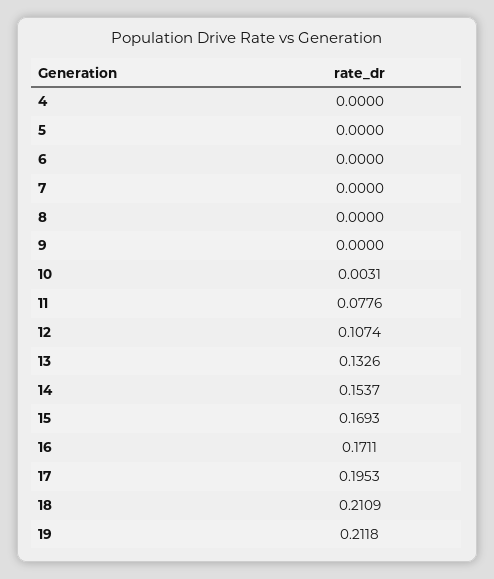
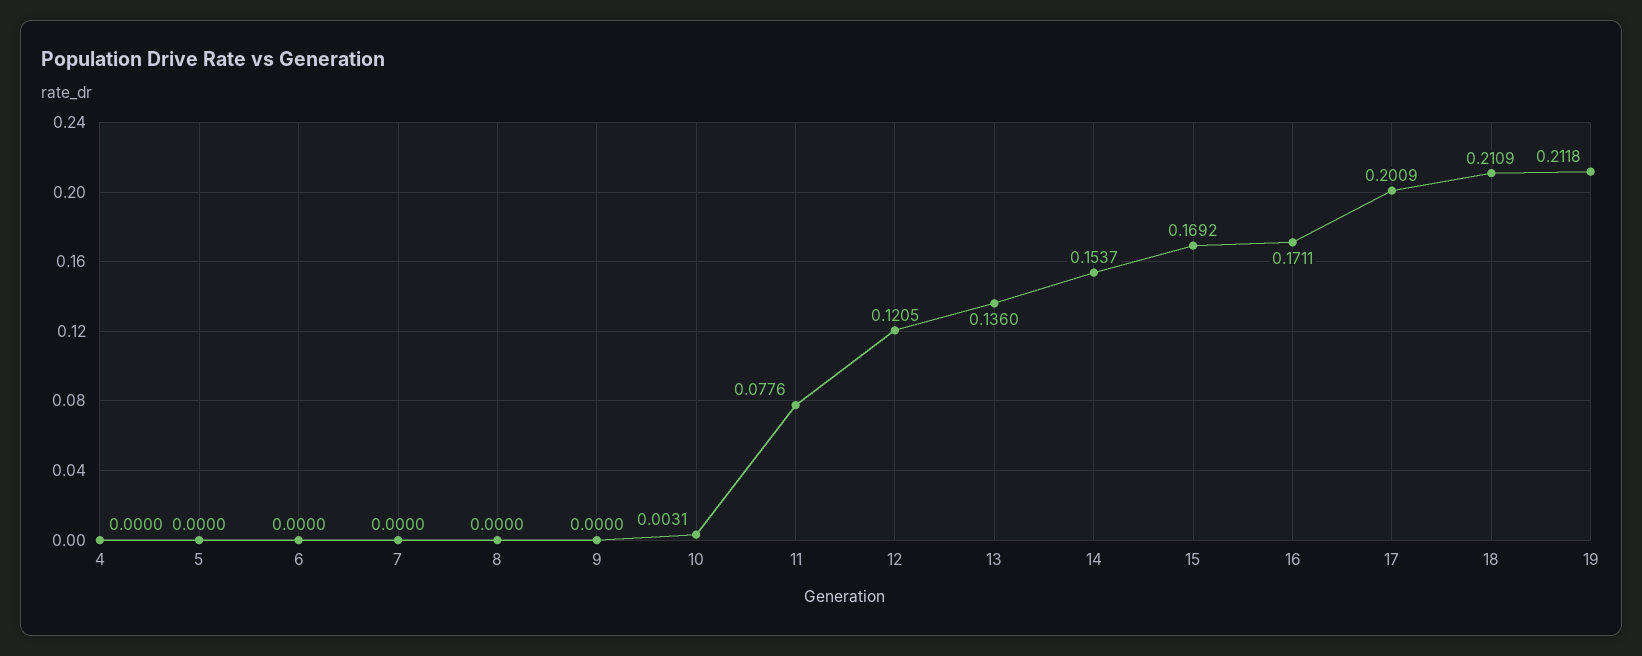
  {
    "4": 0,
    "5": 0,
    "6": 0,
    "7": 0,
    "8": 0,
    "9": 0,
    "10": 0.0031,
    "11": 0.0776,
-   "12": 0.1074,
+   "12": 0.1205,
-   "13": 0.1326,
+   "13": 0.136,
    "14": 0.1537,
-   "15": 0.1693,
+   "15": 0.1692,
    "16": 0.1711,
-   "17": 0.1953,
+   "17": 0.2009,
    "18": 0.2109,
    "19": 0.2118
  }

